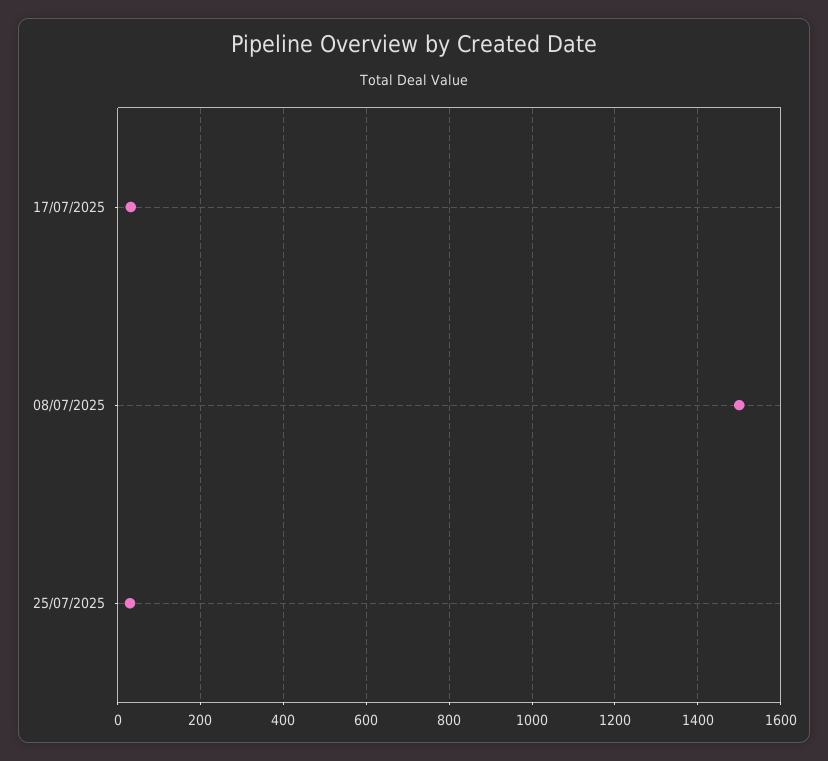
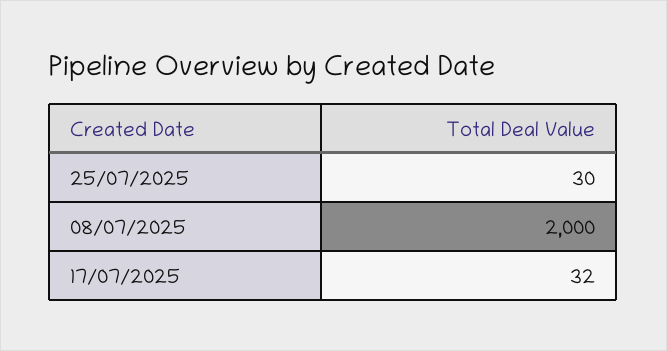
  {
    "17/07/2025": 32,
-   "08/07/2025": 1500,
+   "08/07/2025": 2000,
    "25/07/2025": 30
  }

